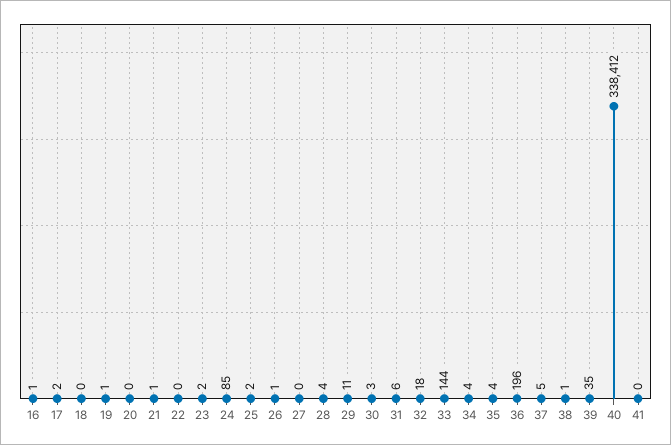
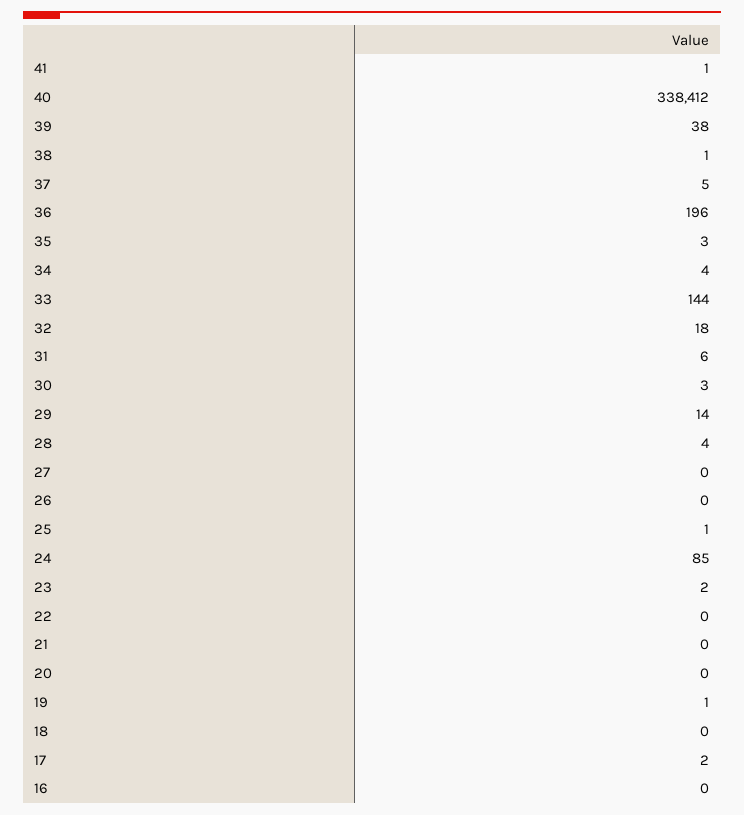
  {
-   "16": 1,
+   "16": 0,
    "17": 2,
    "18": 0,
    "19": 1,
    "20": 0,
-   "21": 1,
+   "21": 0,
    "22": 0,
    "23": 2,
    "24": 85,
-   "25": 2,
+   "25": 1,
-   "26": 1,
+   "26": 0,
    "27": 0,
    "28": 4,
-   "29": 11,
+   "29": 14,
    "30": 3,
    "31": 6,
    "32": 18,
    "33": 144,
    "34": 4,
-   "35": 4,
+   "35": 3,
    "36": 196,
    "37": 5,
    "38": 1,
-   "39": 35,
+   "39": 38,
    "40": 338412,
-   "41": 0
+   "41": 1
  }

